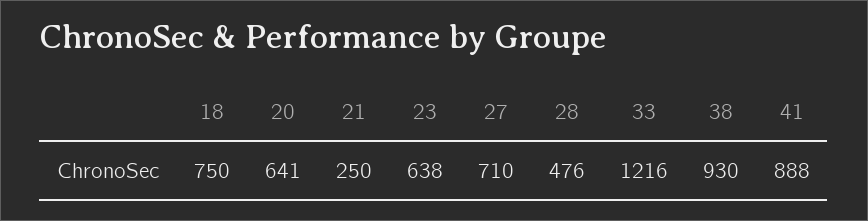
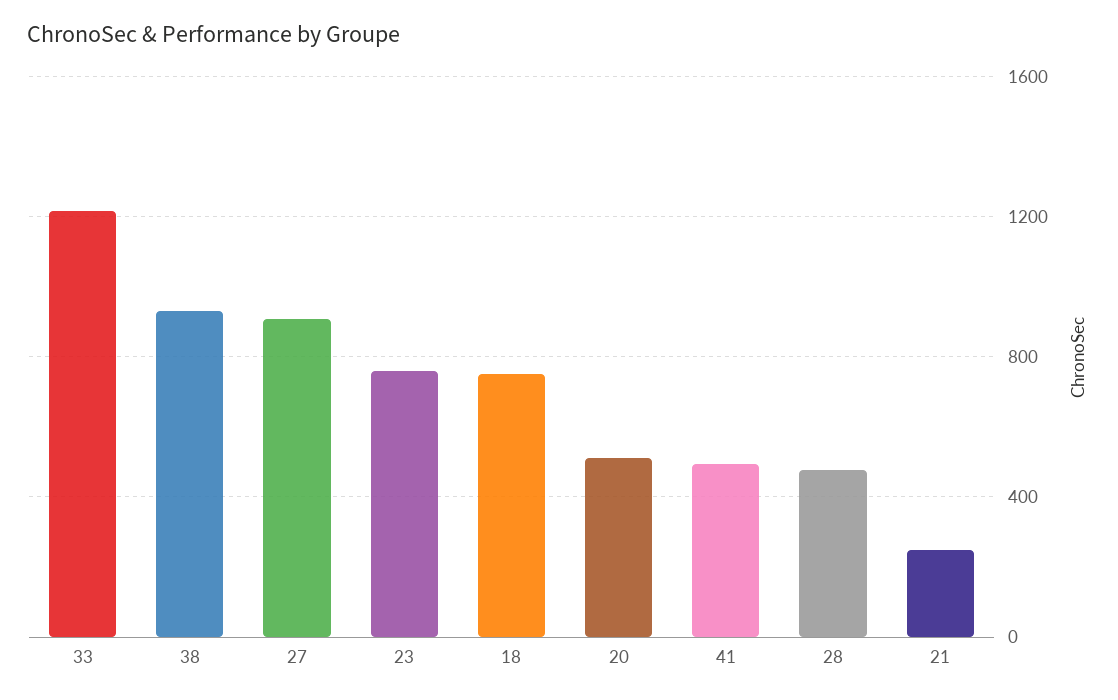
  {
    "18": 750,
-   "20": 641,
+   "20": 500,
    "21": 250,
-   "23": 638,
+   "23": 750,
-   "27": 710,
+   "27": 900,
    "28": 476,
    "33": 1216,
    "38": 930,
-   "41": 888
+   "41": 500
  }

